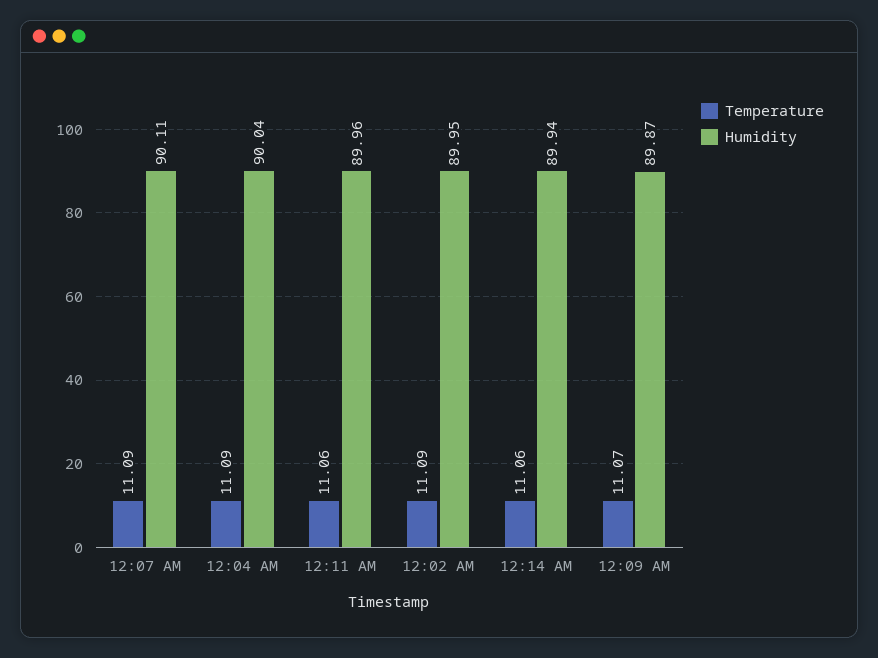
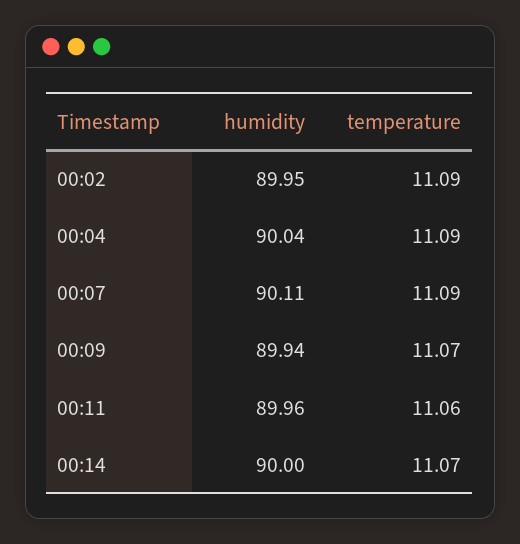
  {
    "Temperature": {
      "12:07 AM": 11.09,
      "12:04 AM": 11.09,
      "12:11 AM": 11.06,
      "12:02 AM": 11.09,
-     "12:14 AM": 11.06,
+     "12:14 AM": 11.07,
      "12:09 AM": 11.07
    },
    "Humidity": {
      "12:07 AM": 90.11,
      "12:04 AM": 90.04,
      "12:11 AM": 89.96,
      "12:02 AM": 89.95,
-     "12:14 AM": 89.94,
+     "12:14 AM": 90,
-     "12:09 AM": 89.87
+     "12:09 AM": 89.94
    }
  }

